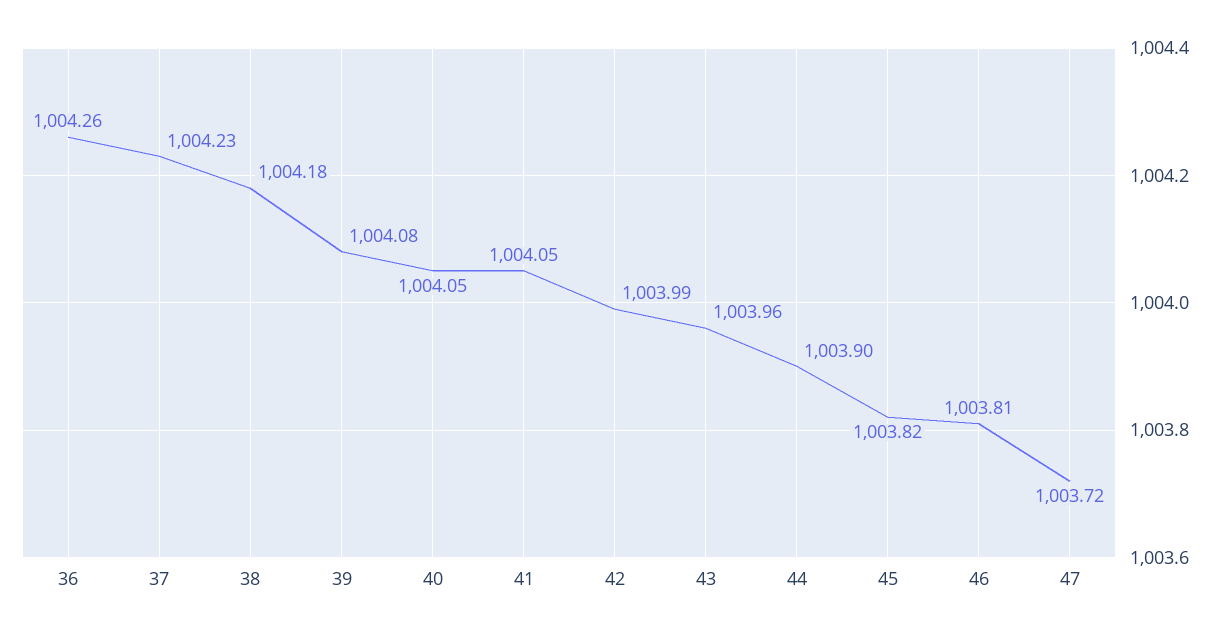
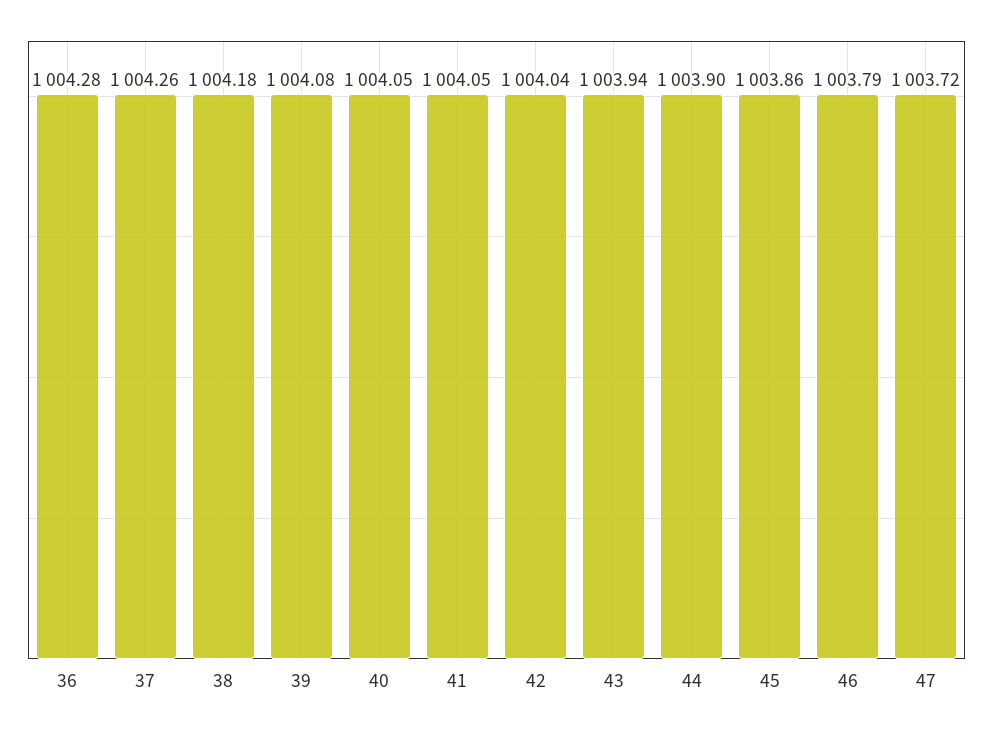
  {
-   "36": 1004.26,
+   "36": 1004.28,
-   "37": 1004.23,
+   "37": 1004.26,
    "38": 1004.18,
    "39": 1004.08,
    "40": 1004.05,
    "41": 1004.05,
-   "42": 1003.99,
+   "42": 1004.04,
-   "43": 1003.96,
+   "43": 1003.94,
    "44": 1003.9,
-   "45": 1003.82,
+   "45": 1003.86,
-   "46": 1003.81,
+   "46": 1003.79,
    "47": 1003.72
  }

